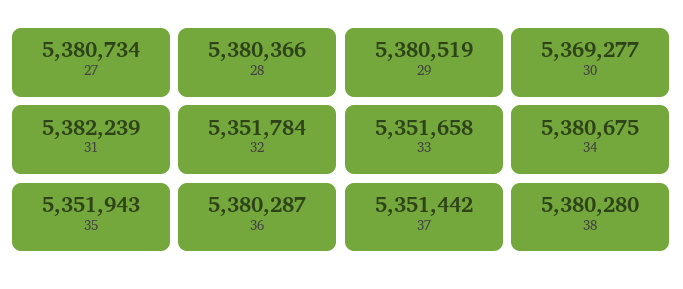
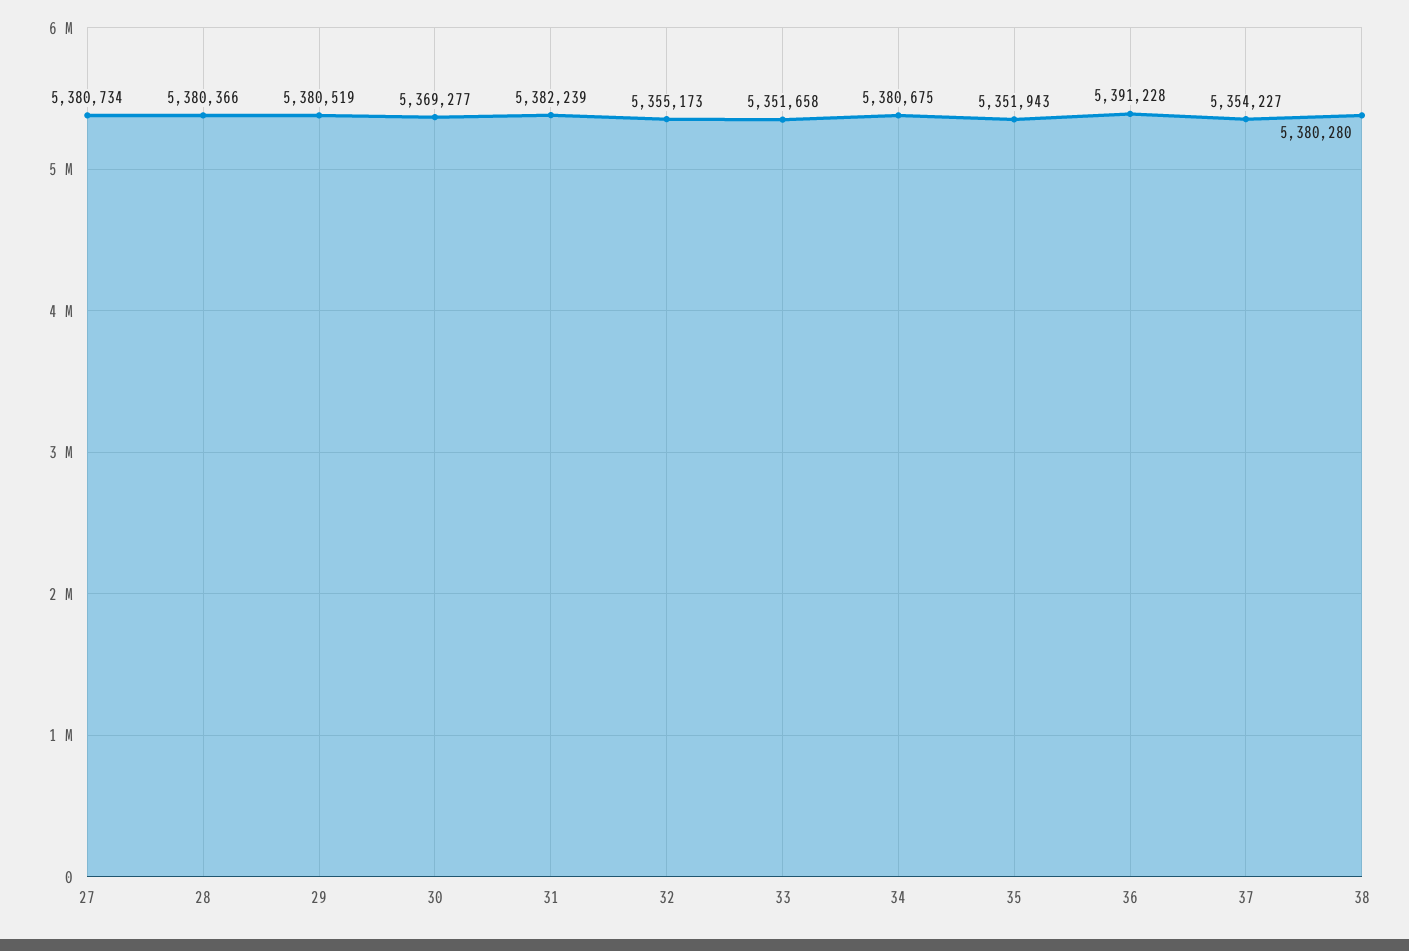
  {
    "27": 5380734,
    "28": 5380366,
    "29": 5380519,
    "30": 5369277,
    "31": 5382239,
-   "32": 5351784,
+   "32": 5355173,
    "33": 5351658,
    "34": 5380675,
    "35": 5351943,
-   "36": 5380287,
+   "36": 5391228,
-   "37": 5351442,
+   "37": 5354227,
    "38": 5380280
  }

